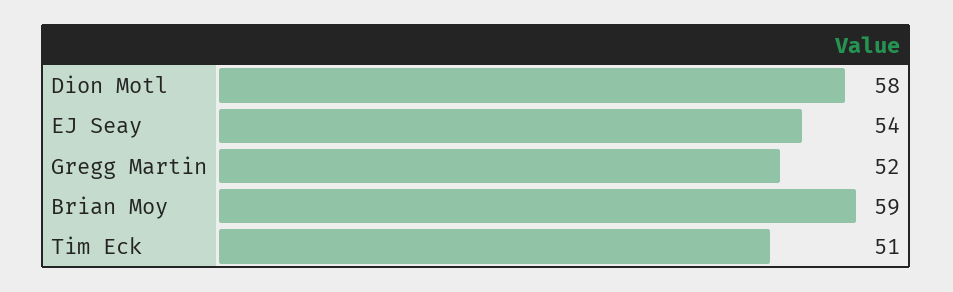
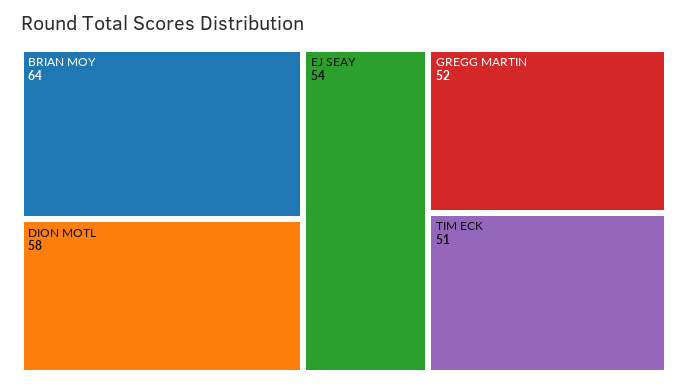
  {
    "Dion Motl": 58,
    "EJ Seay": 54,
    "Gregg Martin": 52,
-   "Brian Moy": 59,
+   "Brian Moy": 64,
    "Tim Eck": 51
  }

